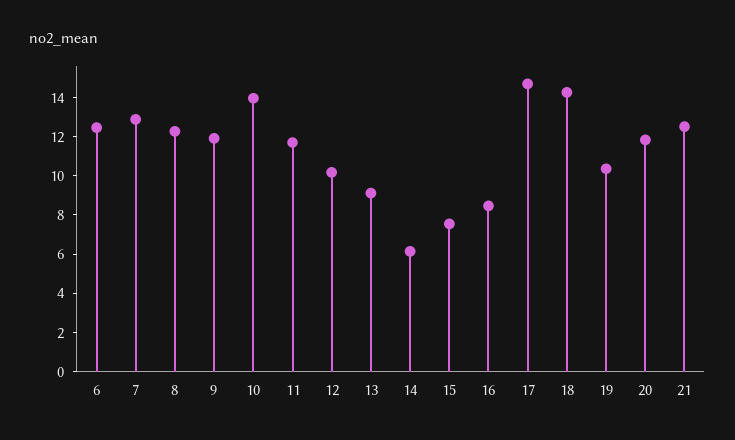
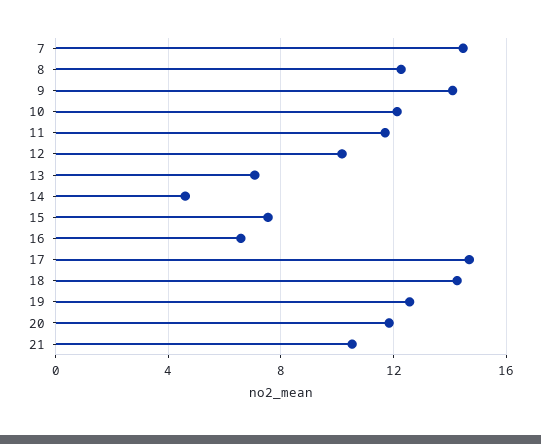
  {
-   "6": 12.5,
-   "7": 13,
+   "7": 14.5,
    "8": 12.5,
-   "9": 12,
+   "9": 14,
-   "10": 14,
+   "10": 12,
    "11": 11.5,
    "12": 10,
-   "13": 9,
+   "13": 7,
-   "14": 6,
+   "14": 4.5,
    "15": 7.5,
-   "16": 8.5,
+   "16": 6.5,
    "17": 14.5,
    "18": 14.5,
-   "19": 10.5,
+   "19": 12.5,
    "20": 12,
-   "21": 12.5
+   "21": 10.5
  }

